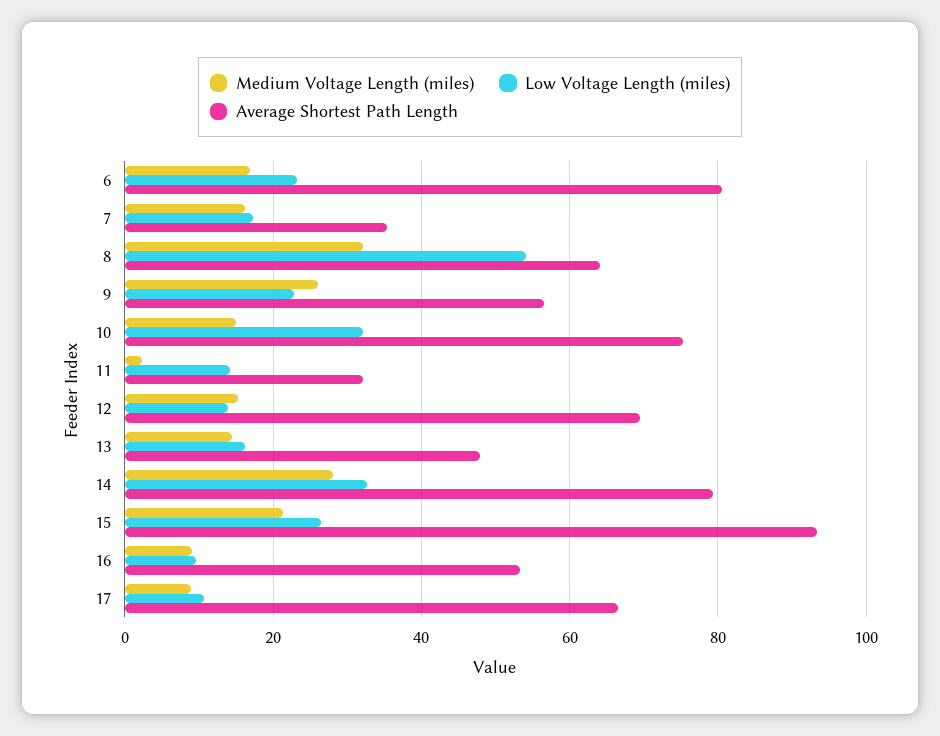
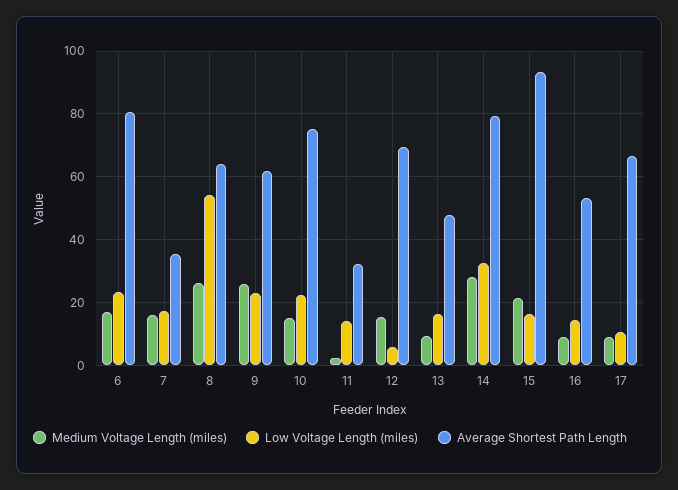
  {
    "Medium Voltage Length (miles)": {
      "6": 16,
      "7": 16,
-     "8": 32,
+     "8": 26,
      "9": 26,
      "10": 16,
      "11": 2,
      "12": 16,
-     "13": 14,
+     "13": 10,
      "14": 28,
      "15": 22,
      "16": 10,
      "17": 8
    },
    "Low Voltage Length (miles)": {
      "6": 24,
      "7": 18,
      "8": 54,
      "9": 22,
-     "10": 32,
+     "10": 22,
      "11": 14,
-     "12": 14,
+     "12": 6,
      "13": 16,
      "14": 32,
-     "15": 26,
+     "15": 16,
-     "16": 10,
+     "16": 14,
      "17": 10
    },
    "Average Shortest Path Length": {
      "6": 80,
      "7": 36,
      "8": 64,
-     "9": 56,
+     "9": 62,
      "10": 76,
      "11": 32,
      "12": 70,
      "13": 48,
      "14": 80,
      "15": 94,
      "16": 54,
      "17": 66
    }
  }

